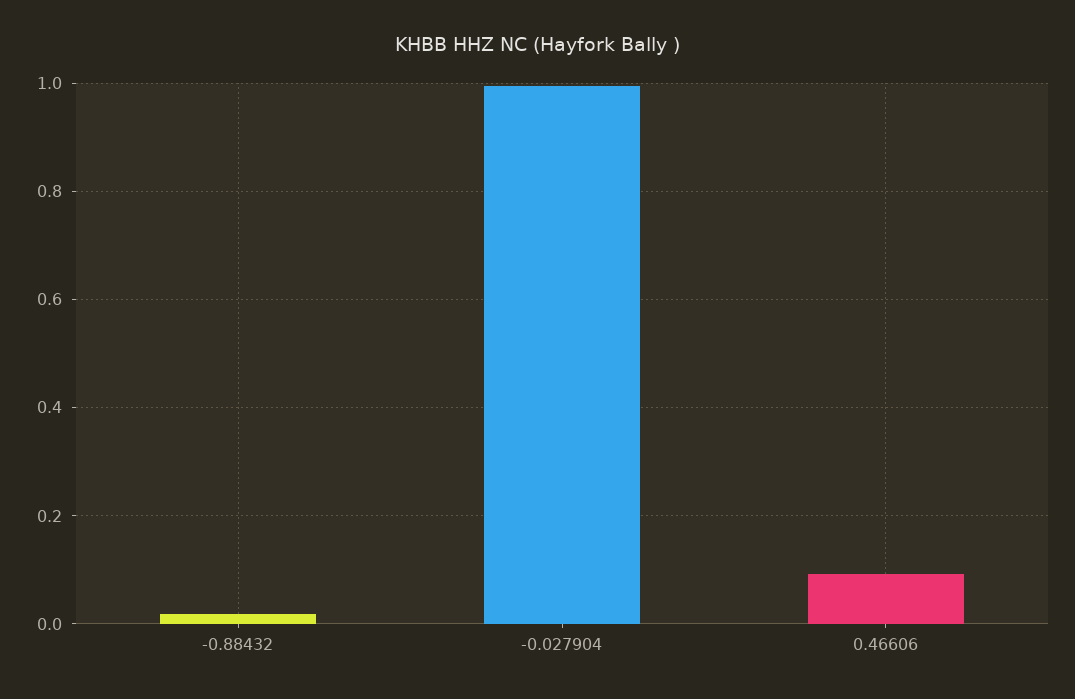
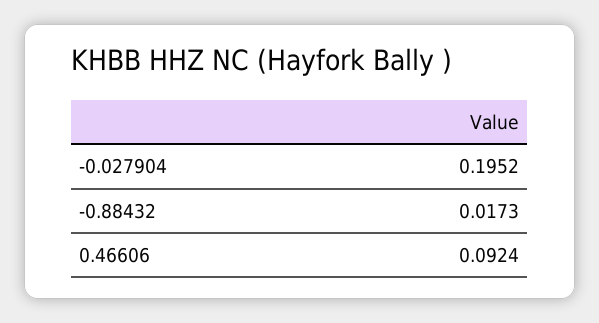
  {
    "-0.88432": 0.0173,
-   "-0.027904": 1,
+   "-0.027904": 0.1952,
    "0.46606": 0.0924
  }

